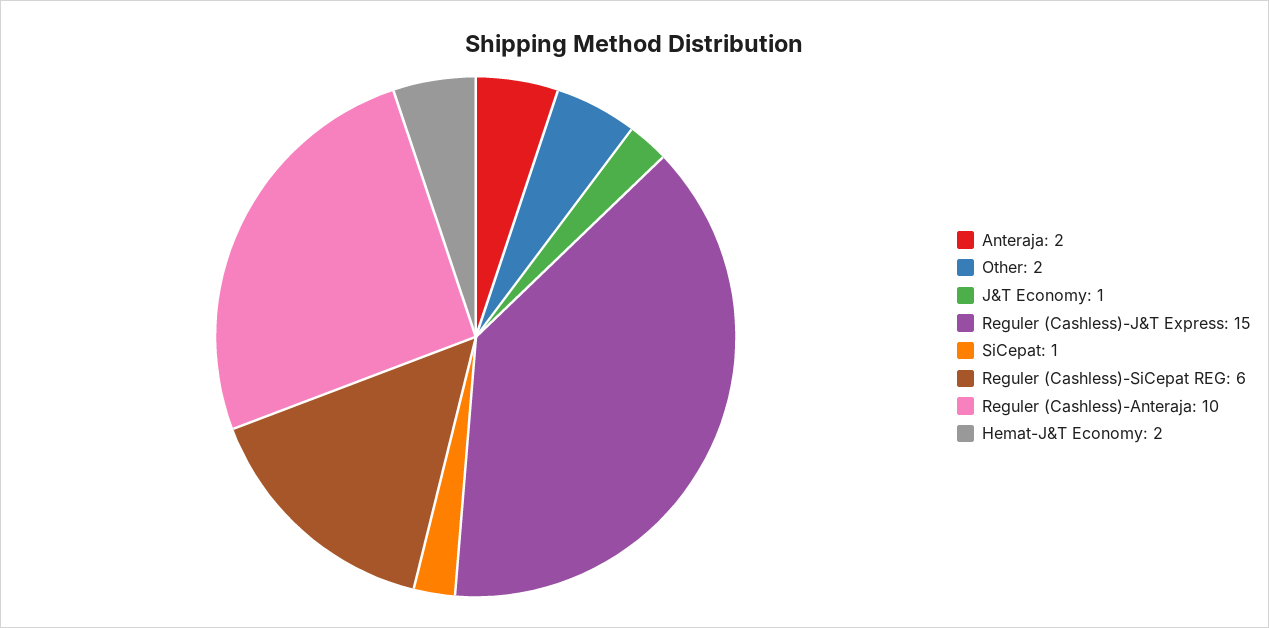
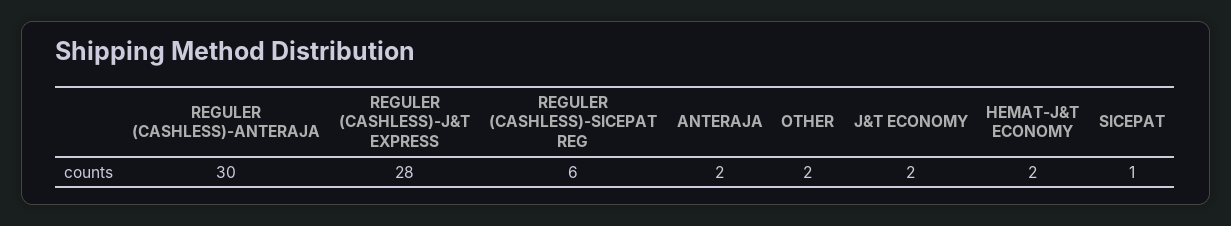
  {
    "Anteraja": 2,
    "Other": 2,
-   "J&T Economy": 1,
+   "J&T Economy": 2,
-   "Reguler (Cashless)-J&T Express": 15,
+   "Reguler (Cashless)-J&T Express": 28,
    "SiCepat": 1,
    "Reguler (Cashless)-SiCepat REG": 6,
-   "Reguler (Cashless)-Anteraja": 10,
+   "Reguler (Cashless)-Anteraja": 30,
    "Hemat-J&T Economy": 2
  }

